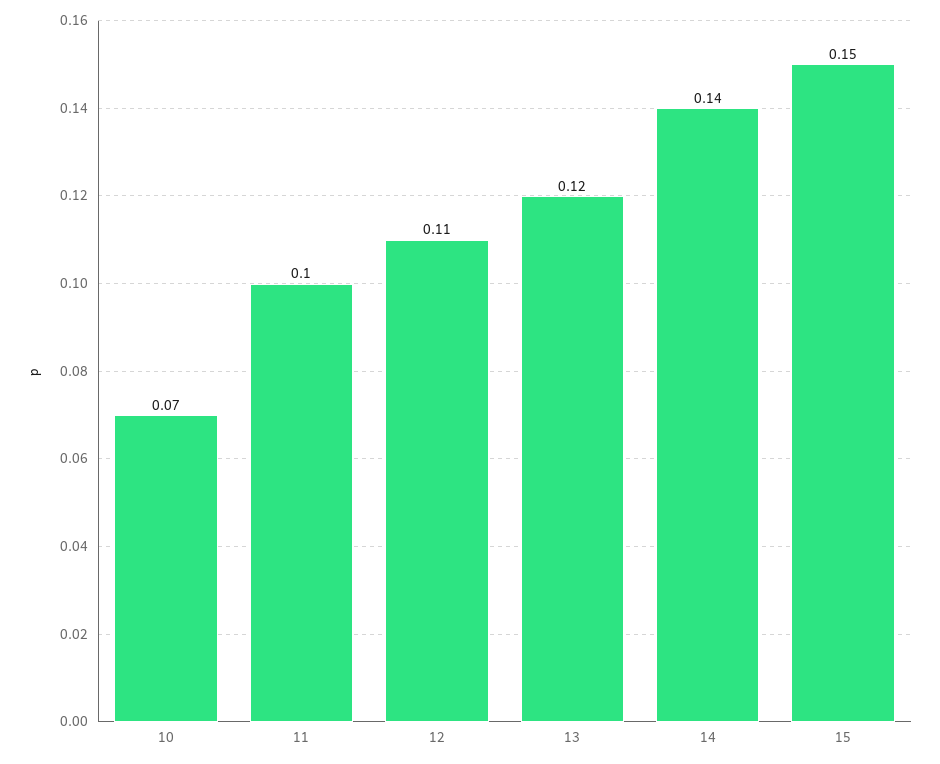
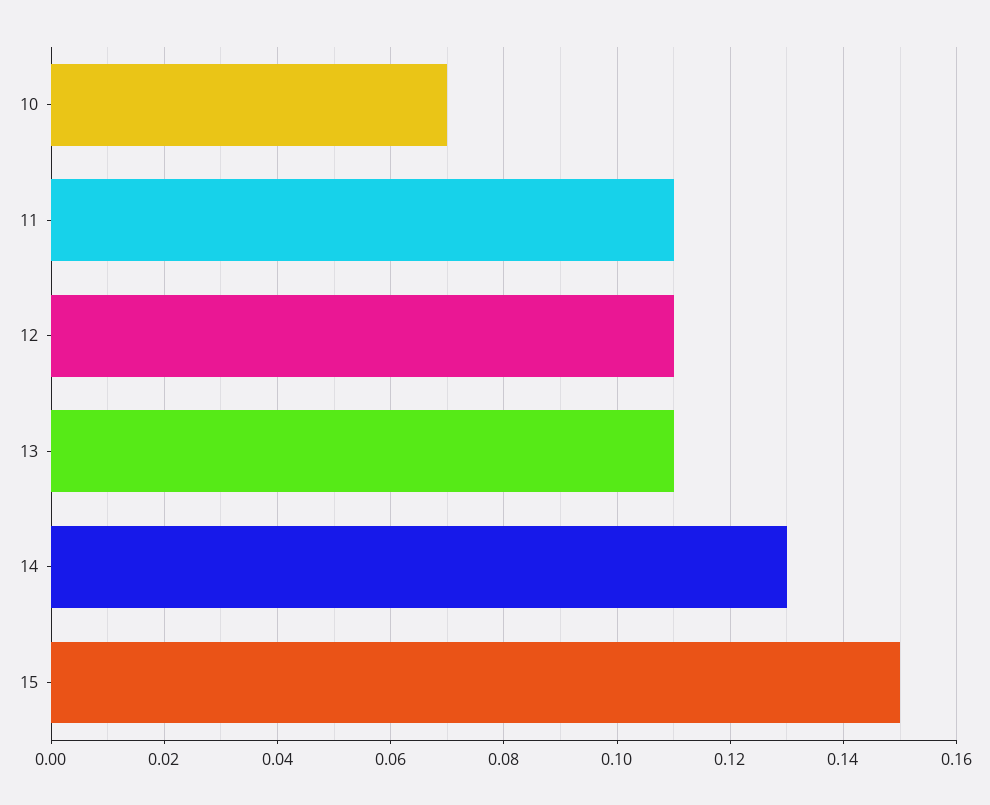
  {
    "10": 0.07,
-   "11": 0.1,
+   "11": 0.11,
    "12": 0.11,
-   "13": 0.12,
+   "13": 0.11,
-   "14": 0.14,
+   "14": 0.13,
    "15": 0.15
  }

